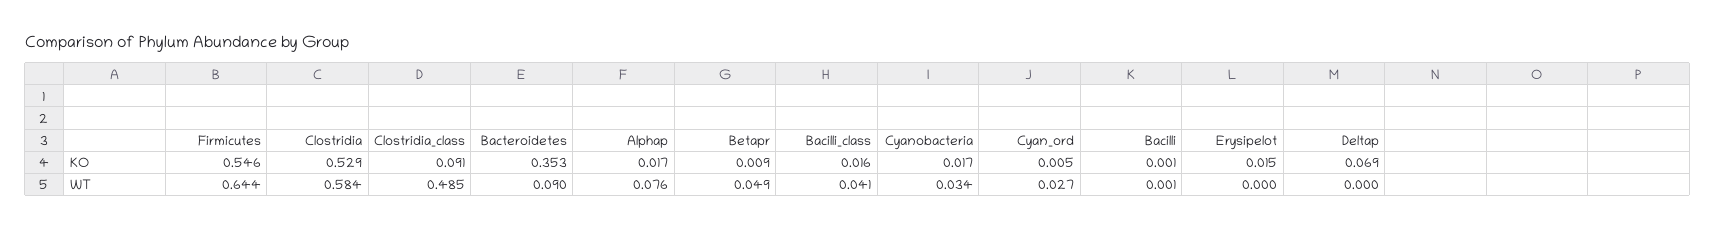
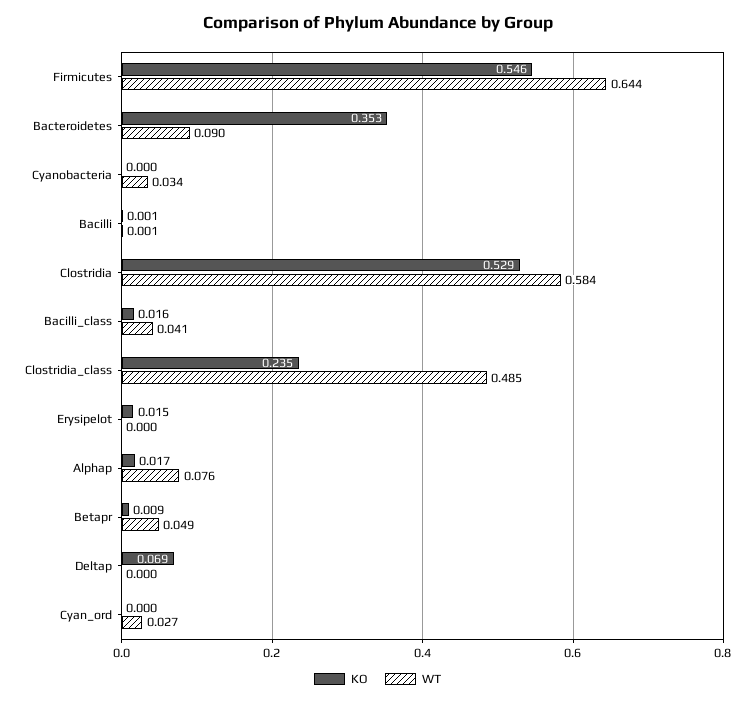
  {
    "KO": {
      "Firmicutes": 0.546,
      "Clostridia": 0.529,
-     "Clostridia_class": 0.091,
+     "Clostridia_class": 0.235,
      "Bacteroidetes": 0.353,
      "Alphap": 0.017,
      "Betapr": 0.009,
      "Bacilli_class": 0.016,
-     "Cyanobacteria": 0.017,
+     "Cyanobacteria": 0,
-     "Cyan_ord": 0.005,
+     "Cyan_ord": 0,
      "Bacilli": 0.001,
      "Erysipelot": 0.015,
      "Deltap": 0.069
    },
    "WT": {
      "Firmicutes": 0.644,
      "Clostridia": 0.584,
      "Clostridia_class": 0.485,
      "Bacteroidetes": 0.09,
      "Alphap": 0.076,
      "Betapr": 0.049,
      "Bacilli_class": 0.041,
      "Cyanobacteria": 0.034,
      "Cyan_ord": 0.027,
      "Bacilli": 0.001,
      "Erysipelot": 0,
      "Deltap": 0
    }
  }

